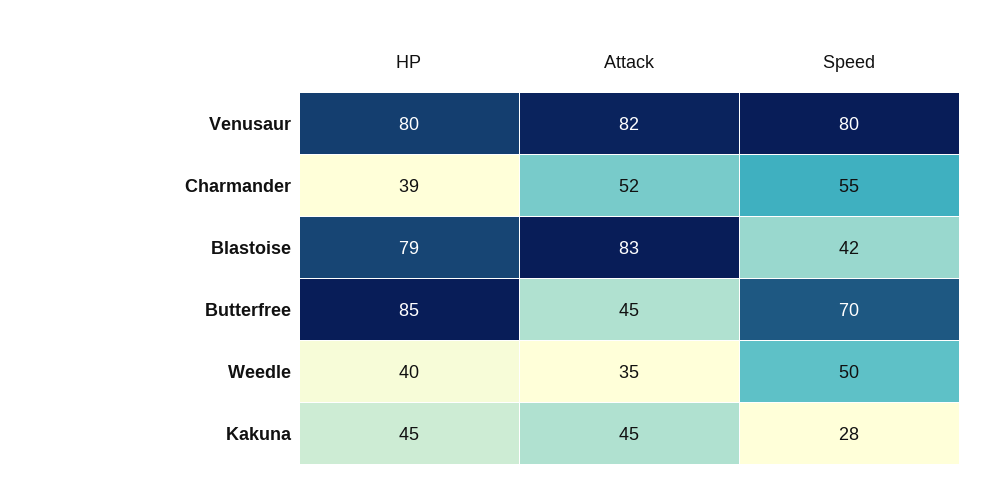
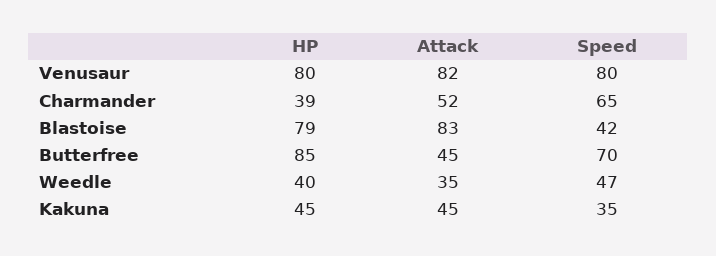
  {
    "HP": {
      "Venusaur": 80,
      "Charmander": 39,
      "Blastoise": 79,
      "Butterfree": 85,
      "Weedle": 40,
      "Kakuna": 45
    },
    "Attack": {
      "Venusaur": 82,
      "Charmander": 52,
      "Blastoise": 83,
      "Butterfree": 45,
      "Weedle": 35,
      "Kakuna": 45
    },
    "Speed": {
      "Venusaur": 80,
-     "Charmander": 55,
+     "Charmander": 65,
      "Blastoise": 42,
      "Butterfree": 70,
-     "Weedle": 50,
+     "Weedle": 47,
-     "Kakuna": 28
+     "Kakuna": 35
    }
  }

